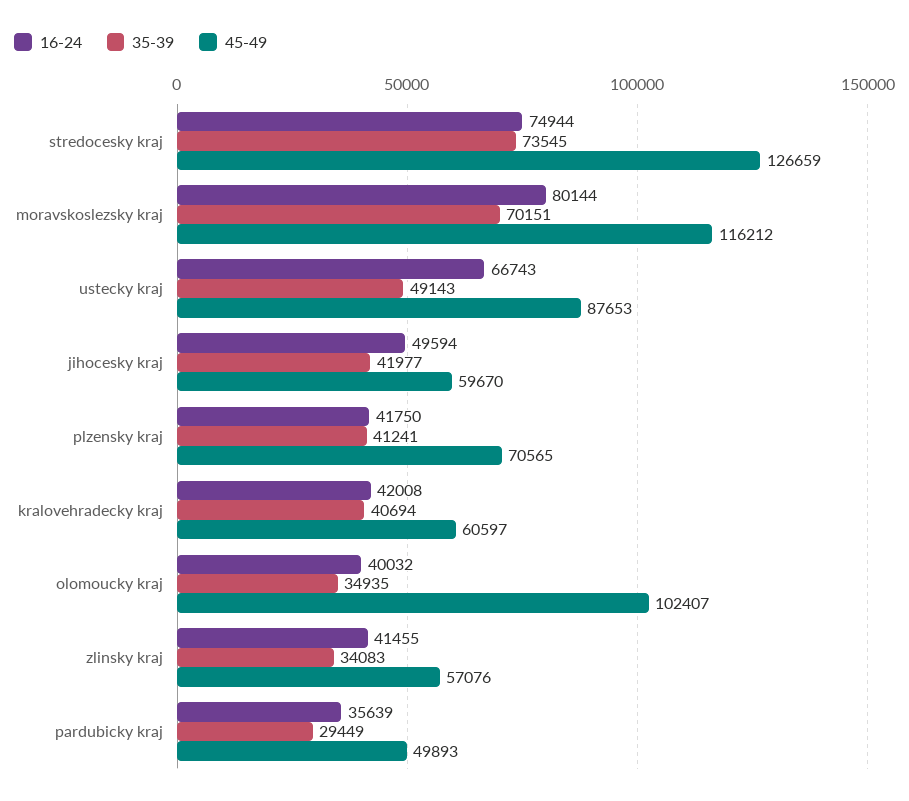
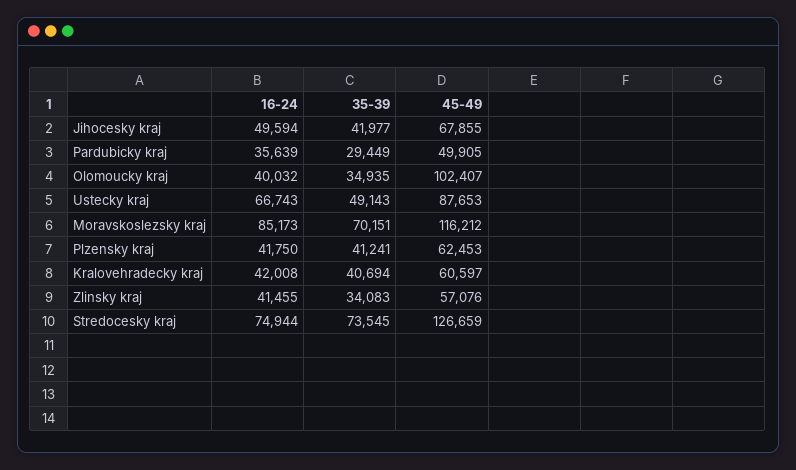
  {
    "16-24": {
      "stredocesky kraj": 74944,
-     "moravskoslezsky kraj": 80144,
+     "moravskoslezsky kraj": 85173,
      "ustecky kraj": 66743,
      "jihocesky kraj": 49594,
      "plzensky kraj": 41750,
      "kralovehradecky kraj": 42008,
      "olomoucky kraj": 40032,
      "zlinsky kraj": 41455,
      "pardubicky kraj": 35639
    },
    "35-39": {
      "stredocesky kraj": 73545,
      "moravskoslezsky kraj": 70151,
      "ustecky kraj": 49143,
      "jihocesky kraj": 41977,
      "plzensky kraj": 41241,
      "kralovehradecky kraj": 40694,
      "olomoucky kraj": 34935,
      "zlinsky kraj": 34083,
      "pardubicky kraj": 29449
    },
    "45-49": {
      "stredocesky kraj": 126659,
      "moravskoslezsky kraj": 116212,
      "ustecky kraj": 87653,
-     "jihocesky kraj": 59670,
+     "jihocesky kraj": 67855,
-     "plzensky kraj": 70565,
+     "plzensky kraj": 62453,
      "kralovehradecky kraj": 60597,
      "olomoucky kraj": 102407,
      "zlinsky kraj": 57076,
-     "pardubicky kraj": 49893
+     "pardubicky kraj": 49905
    }
  }

